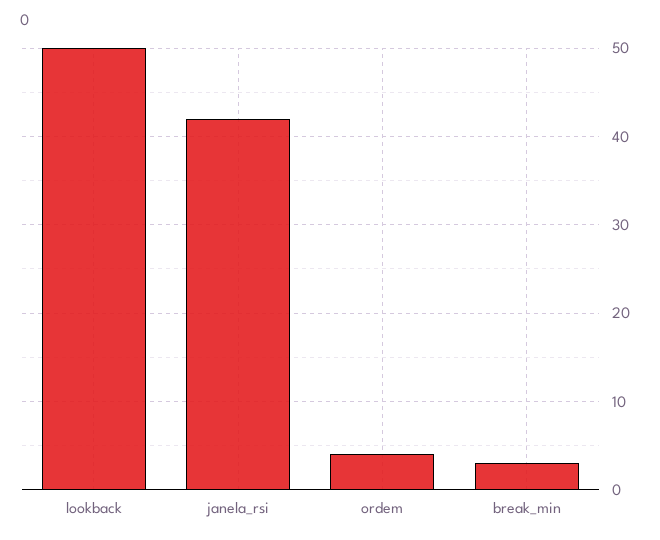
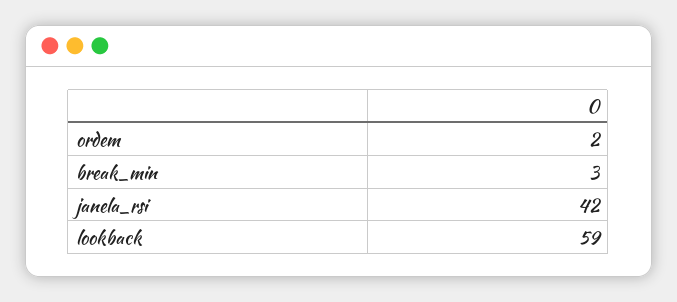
  {
-   "lookback": 50,
+   "lookback": 59,
    "janela_rsi": 42,
-   "ordem": 4,
+   "ordem": 2,
    "break_min": 3
  }

